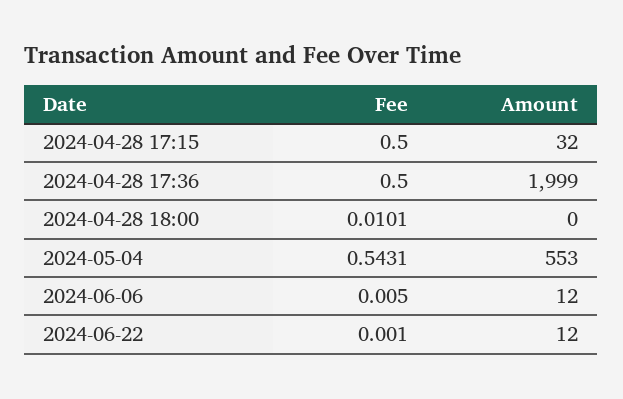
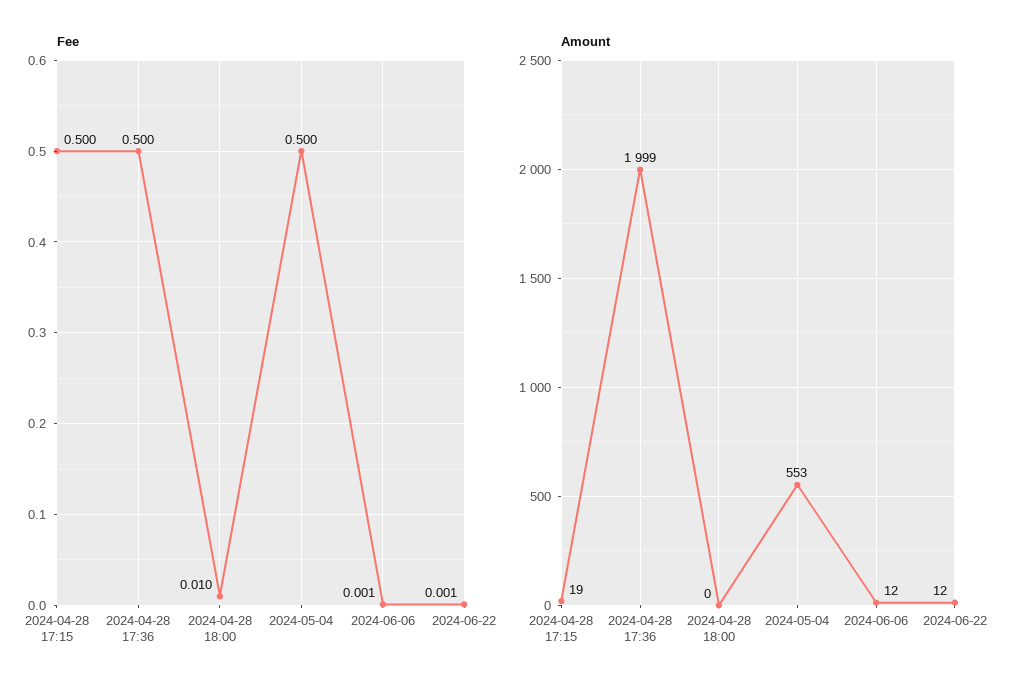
  {
    "Fee": {
      "2024-04-28 17:15": 0.5,
      "2024-04-28 17:36": 0.5,
      "2024-04-28 18:00": 0.0101,
-     "2024-05-04": 0.5431,
+     "2024-05-04": 0.5,
-     "2024-06-06": 0.005,
+     "2024-06-06": 0.001,
      "2024-06-22": 0.001
    },
    "Amount": {
-     "2024-04-28 17:15": 32,
+     "2024-04-28 17:15": 19,
      "2024-04-28 17:36": 1999,
      "2024-04-28 18:00": 0,
      "2024-05-04": 553,
      "2024-06-06": 12,
      "2024-06-22": 12
    }
  }

